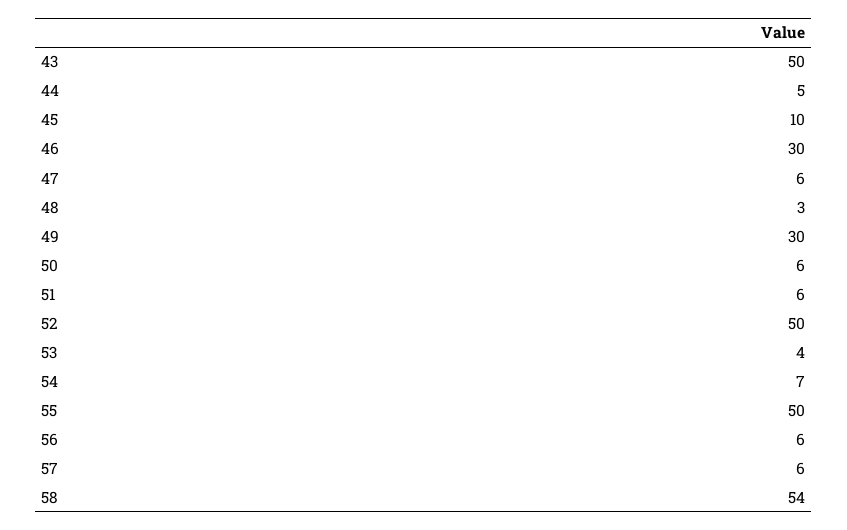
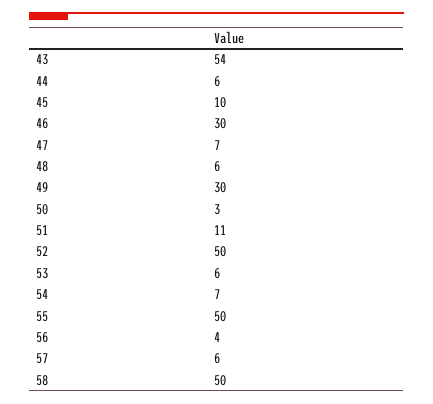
  {
-   "43": 50,
+   "43": 54,
-   "44": 5,
+   "44": 6,
    "45": 10,
    "46": 30,
-   "47": 6,
+   "47": 7,
-   "48": 3,
+   "48": 6,
    "49": 30,
-   "50": 6,
+   "50": 3,
-   "51": 6,
+   "51": 11,
    "52": 50,
-   "53": 4,
+   "53": 6,
    "54": 7,
    "55": 50,
-   "56": 6,
+   "56": 4,
    "57": 6,
-   "58": 54
+   "58": 50
  }

